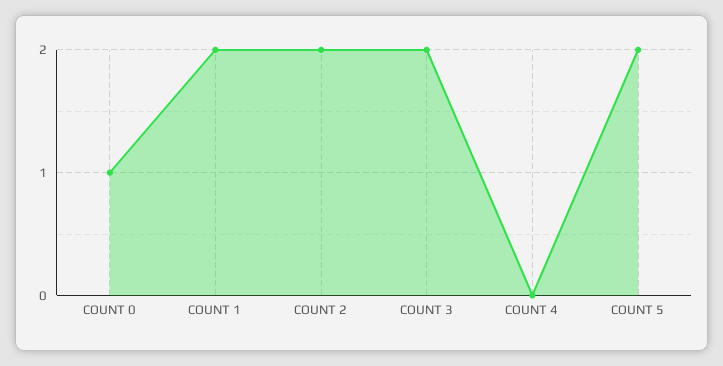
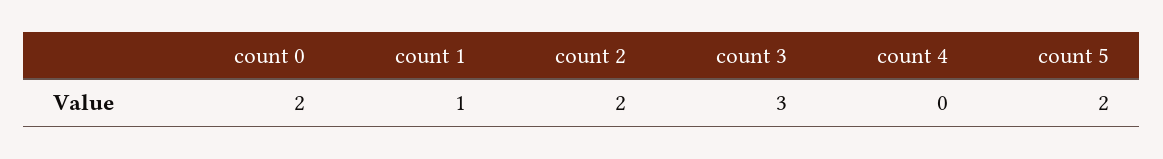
  {
-   "COUNT 0": 1,
+   "COUNT 0": 2,
-   "COUNT 1": 2,
+   "COUNT 1": 1,
    "COUNT 2": 2,
-   "COUNT 3": 2,
+   "COUNT 3": 3,
    "COUNT 4": 0,
    "COUNT 5": 2
  }

